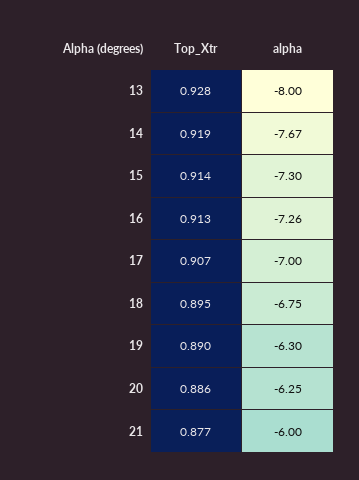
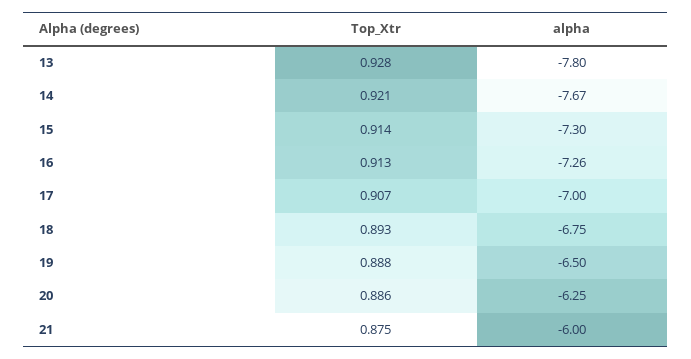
  {
    "Top_Xtr": {
      "13": 0.928,
-     "14": 0.919,
+     "14": 0.921,
      "15": 0.914,
      "16": 0.913,
      "17": 0.907,
-     "18": 0.895,
+     "18": 0.893,
-     "19": 0.89,
+     "19": 0.888,
      "20": 0.886,
-     "21": 0.877
+     "21": 0.875
    },
    "alpha": {
-     "13": -8,
+     "13": -7.8,
      "14": -7.67,
      "15": -7.3,
      "16": -7.26,
      "17": -7,
      "18": -6.75,
-     "19": -6.3,
+     "19": -6.5,
      "20": -6.25,
      "21": -6
    }
  }

